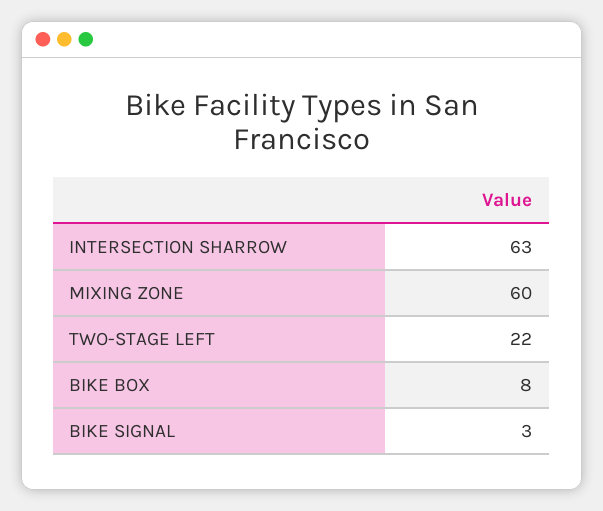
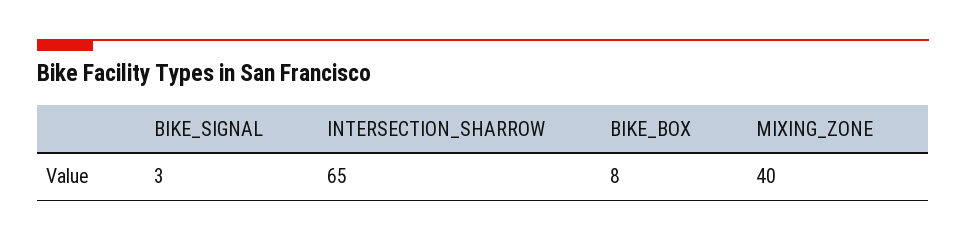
  {
-   "INTERSECTION SHARROW": 63,
+   "INTERSECTION SHARROW": 65,
-   "MIXING ZONE": 60,
+   "MIXING ZONE": 40,
-   "TWO-STAGE LEFT": 22,
    "BIKE BOX": 8,
    "BIKE SIGNAL": 3
  }

